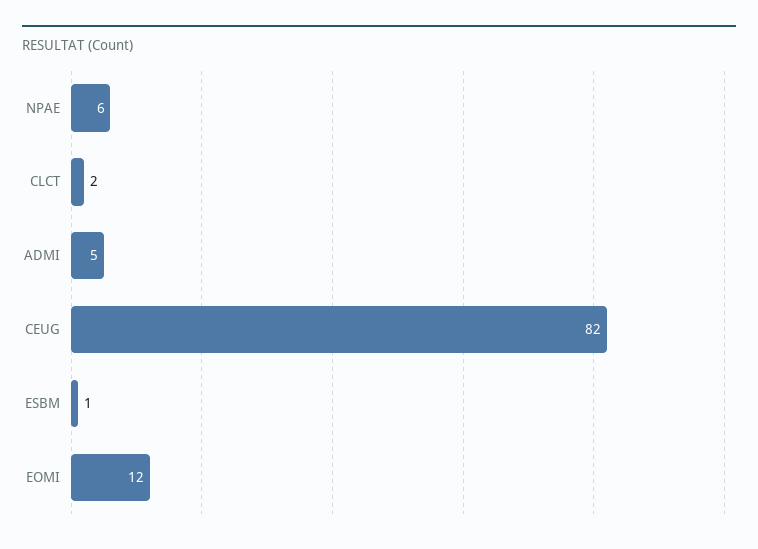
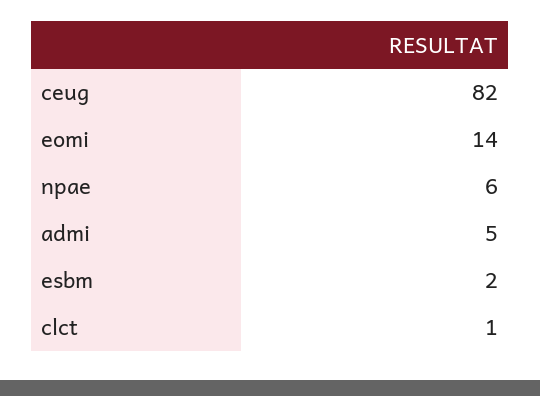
  {
    "NPAE": 6,
-   "CLCT": 2,
+   "CLCT": 1,
    "ADMI": 5,
    "CEUG": 82,
-   "ESBM": 1,
+   "ESBM": 2,
-   "EOMI": 12
+   "EOMI": 14
  }

